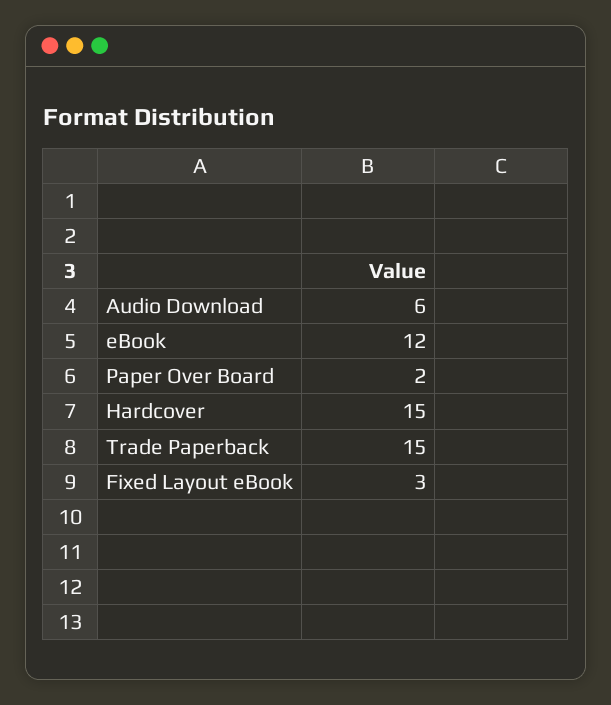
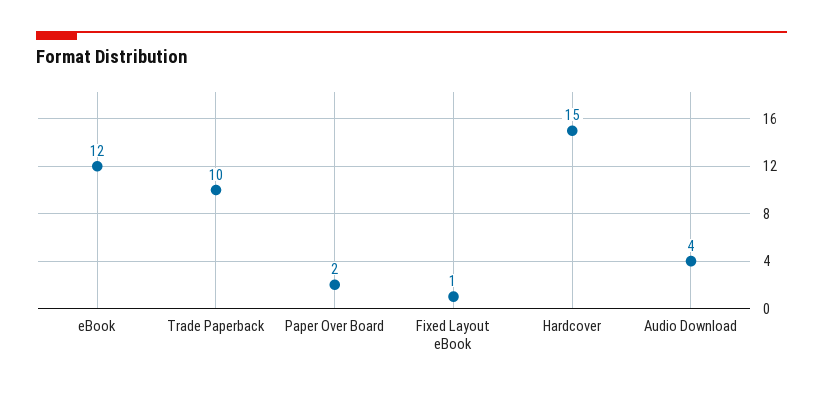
  {
-   "Audio Download": 6,
+   "Audio Download": 4,
    "eBook": 12,
    "Paper Over Board": 2,
    "Hardcover": 15,
-   "Trade Paperback": 15,
+   "Trade Paperback": 10,
-   "Fixed Layout eBook": 3
+   "Fixed Layout eBook": 1
  }

